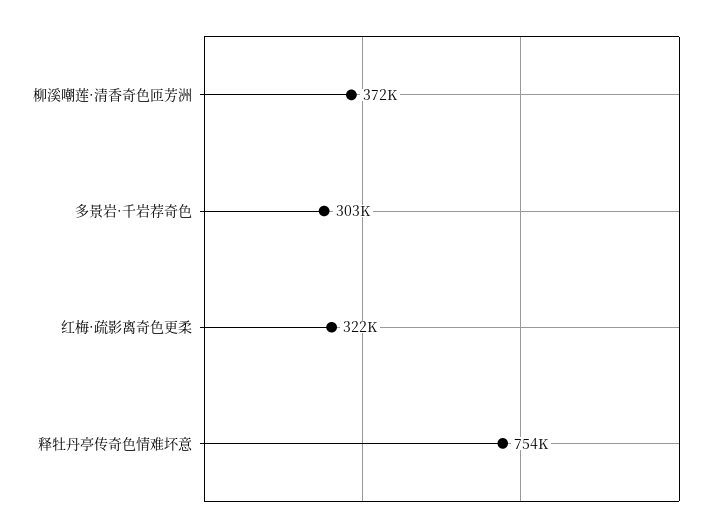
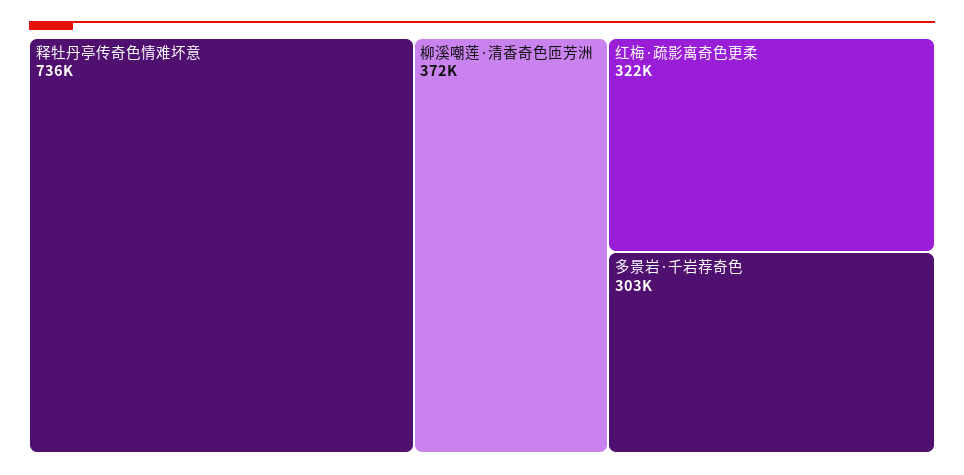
  {
    "柳溪嘲莲·清香奇色匝芳洲": 372000,
    "多景岩·千岩荐奇色": 303000,
    "红梅·疏影离奇色更柔": 322000,
-   "释牡丹亭传奇色情难坏意": 754000
+   "释牡丹亭传奇色情难坏意": 736000
  }

